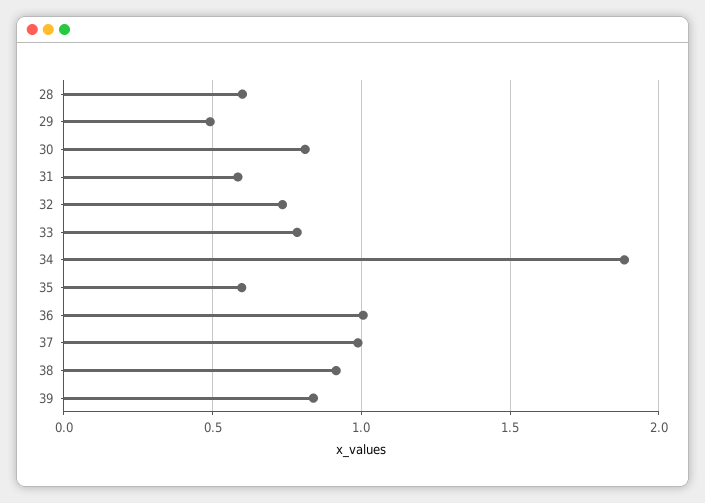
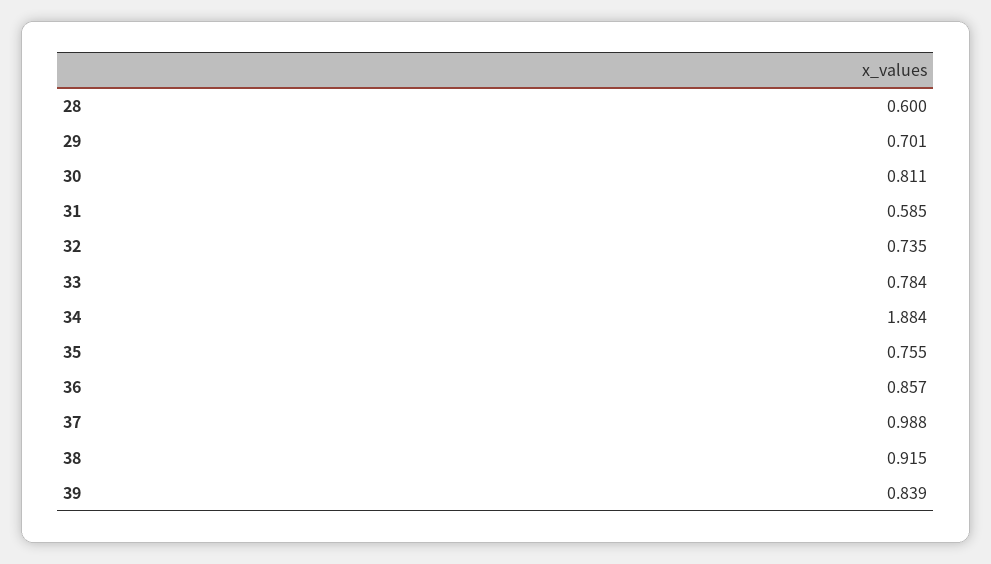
  {
    "28": 0.6,
-   "29": 0.5,
+   "29": 0.701,
    "30": 0.811,
    "31": 0.585,
    "32": 0.735,
    "33": 0.784,
    "34": 1.884,
-   "35": 0.6,
+   "35": 0.755,
-   "36": 1,
+   "36": 0.857,
    "37": 0.988,
    "38": 0.915,
    "39": 0.839
  }

